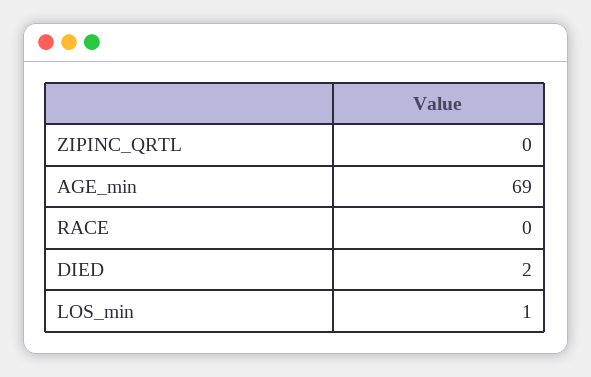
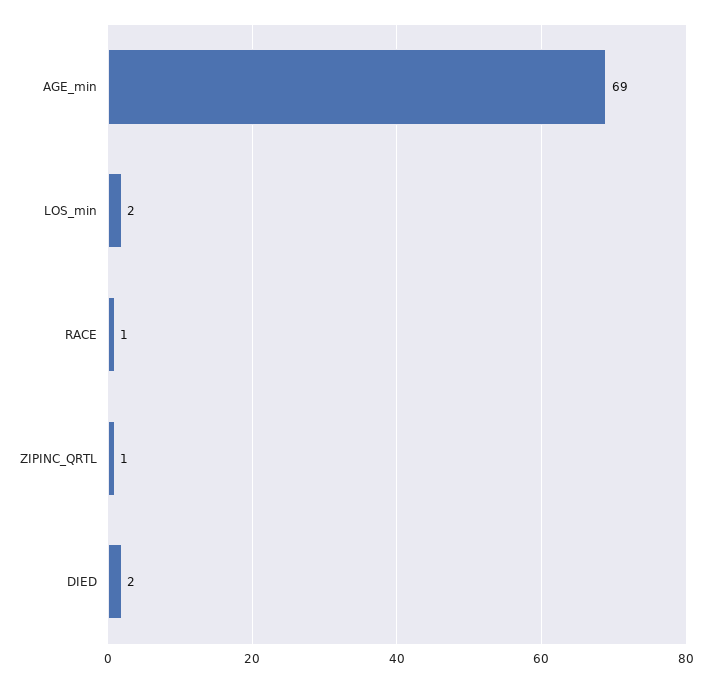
  {
-   "ZIPINC_QRTL": 0,
+   "ZIPINC_QRTL": 1,
    "AGE_min": 69,
-   "RACE": 0,
+   "RACE": 1,
    "DIED": 2,
-   "LOS_min": 1
+   "LOS_min": 2
  }

